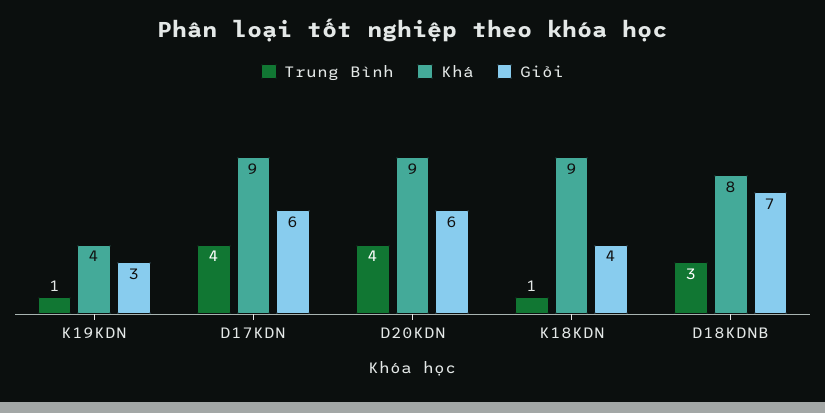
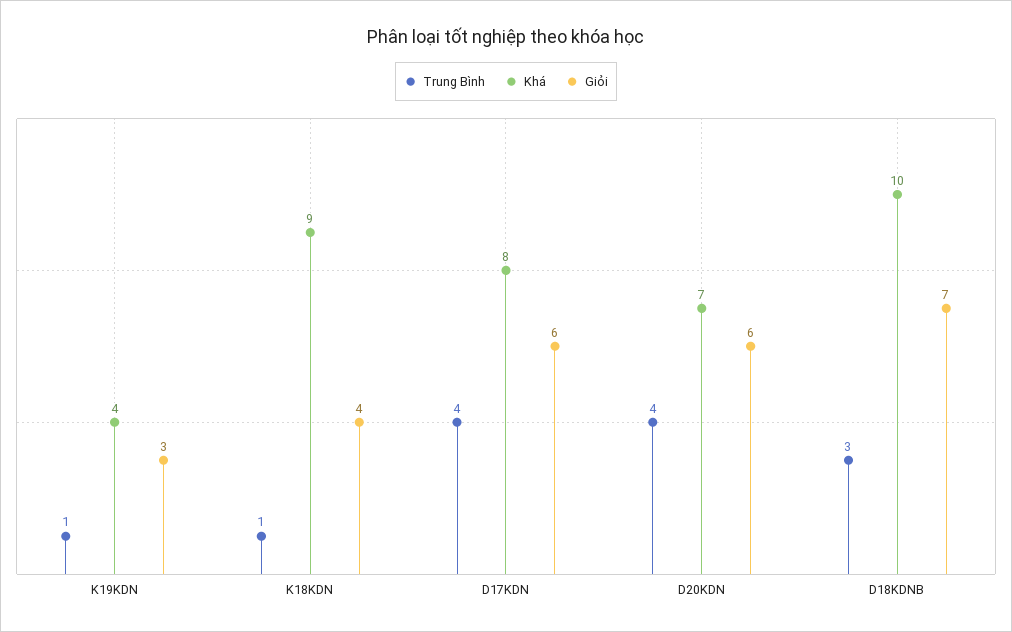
  {
    "Trung Bình": {
      "K19KDN": 1,
      "D17KDN": 4,
      "D20KDN": 4,
      "K18KDN": 1,
      "D18KDNB": 3
    },
    "Khá": {
      "K19KDN": 4,
-     "D17KDN": 9,
+     "D17KDN": 8,
-     "D20KDN": 9,
+     "D20KDN": 7,
      "K18KDN": 9,
-     "D18KDNB": 8
+     "D18KDNB": 10
    },
    "Giỏi": {
      "K19KDN": 3,
      "D17KDN": 6,
      "D20KDN": 6,
      "K18KDN": 4,
      "D18KDNB": 7
    }
  }

